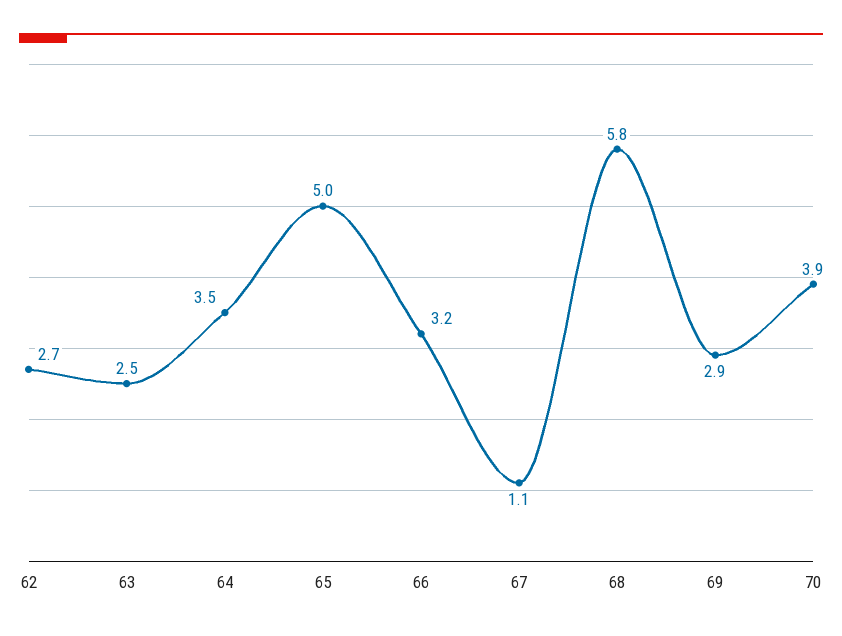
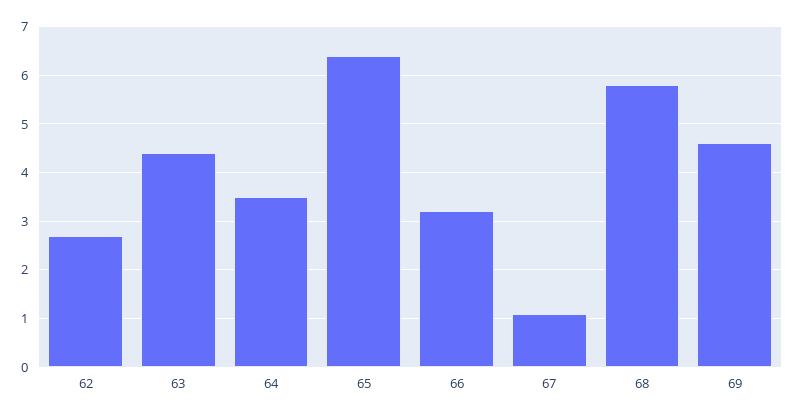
  {
    "62": 2.7,
-   "63": 2.5,
+   "63": 4.5,
    "64": 3.5,
-   "65": 5,
+   "65": 6.5,
    "66": 3.2,
    "67": 1.1,
    "68": 5.8,
-   "69": 2.9,
+   "69": 4.5
-   "70": 3.9
  }

